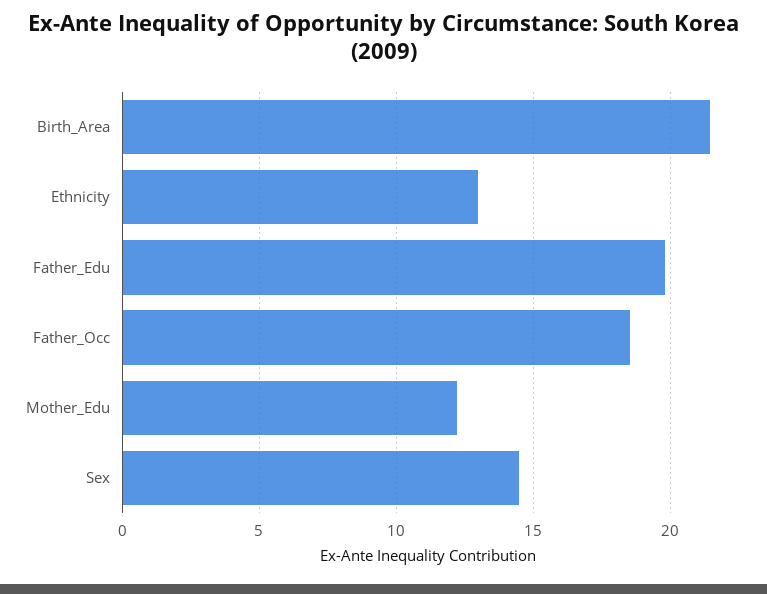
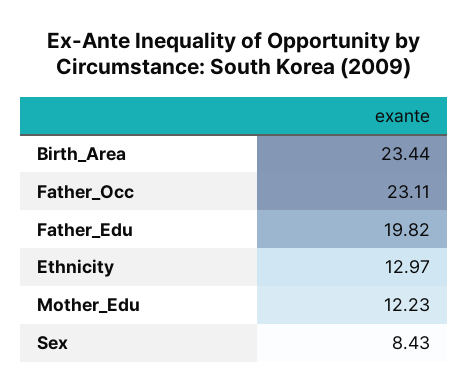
  {
-   "Birth_Area": 21.5,
+   "Birth_Area": 23.44,
    "Ethnicity": 12.97,
    "Father_Edu": 19.82,
-   "Father_Occ": 18.5,
+   "Father_Occ": 23.11,
    "Mother_Edu": 12.23,
-   "Sex": 14.5
+   "Sex": 8.43
  }

